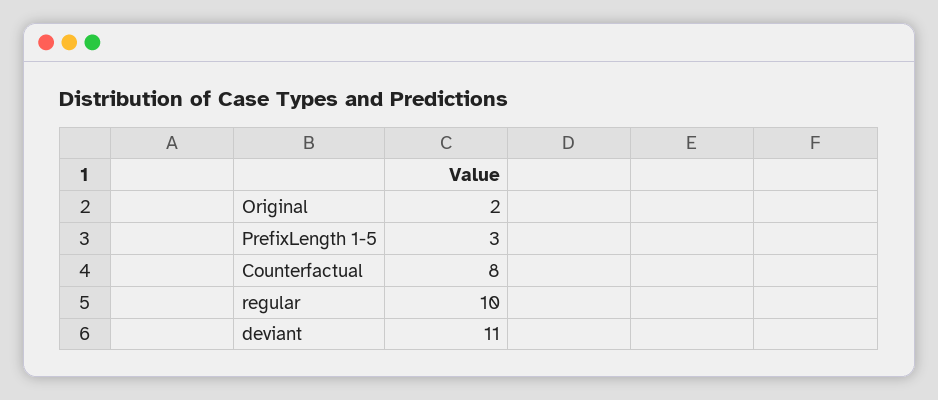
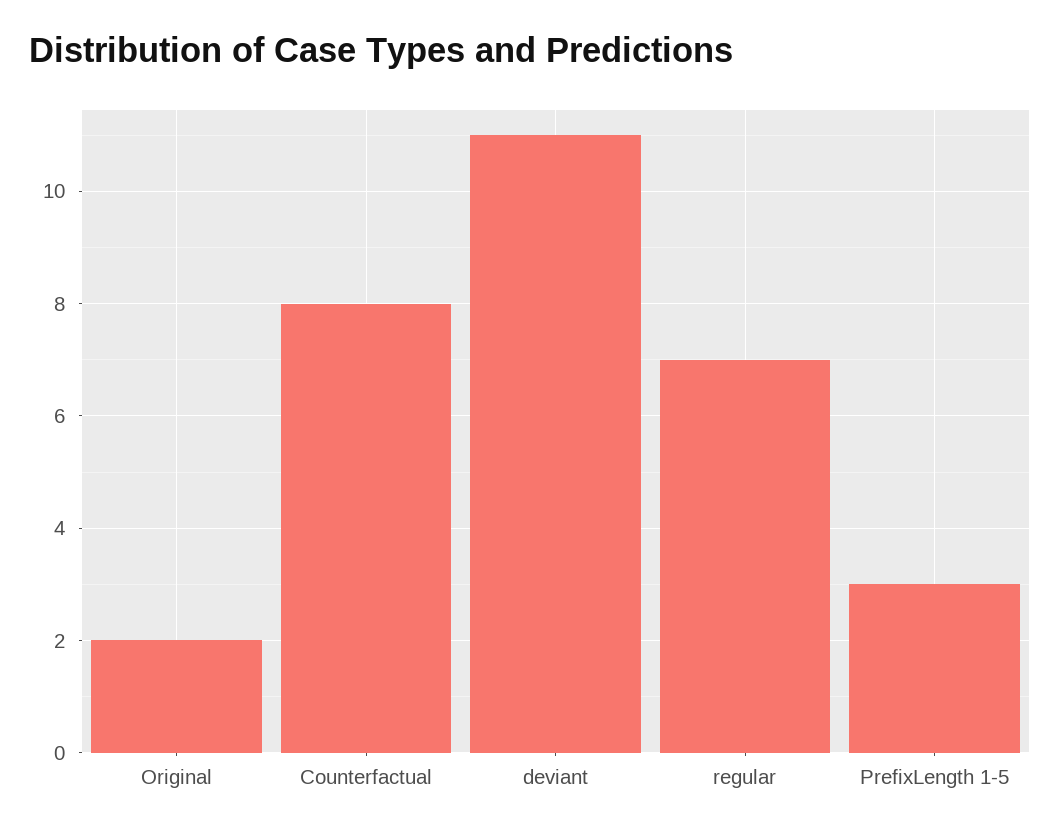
  {
    "Original": 2,
    "PrefixLength 1-5": 3,
    "Counterfactual": 8,
-   "regular": 10,
+   "regular": 7,
    "deviant": 11
  }

